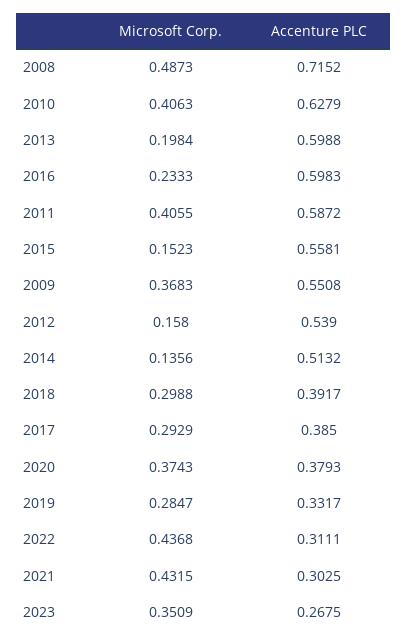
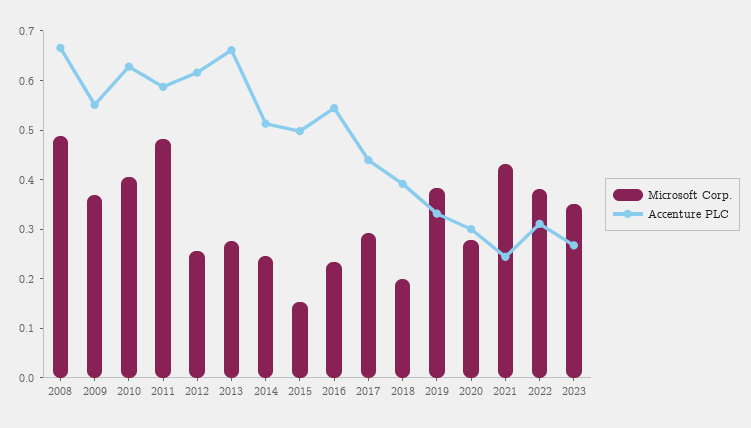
  {
    "Microsoft Corp.": {
      "2008": 0.4873,
      "2010": 0.4063,
-     "2013": 0.1984,
+     "2013": 0.28,
      "2016": 0.2333,
-     "2011": 0.4055,
+     "2011": 0.48,
      "2015": 0.1523,
      "2009": 0.3683,
-     "2012": 0.158,
+     "2012": 0.26,
-     "2014": 0.1356,
+     "2014": 0.24,
-     "2018": 0.2988,
+     "2018": 0.2,
      "2017": 0.2929,
-     "2020": 0.3743,
+     "2020": 0.28,
-     "2019": 0.2847,
+     "2019": 0.38,
-     "2022": 0.4368,
+     "2022": 0.38,
      "2021": 0.4315,
      "2023": 0.3509
    },
    "Accenture PLC": {
-     "2008": 0.7152,
+     "2008": 0.66,
      "2010": 0.6279,
-     "2013": 0.5988,
+     "2013": 0.66,
-     "2016": 0.5983,
+     "2016": 0.54,
      "2011": 0.5872,
-     "2015": 0.5581,
+     "2015": 0.5,
      "2009": 0.5508,
-     "2012": 0.539,
+     "2012": 0.62,
      "2014": 0.5132,
      "2018": 0.3917,
-     "2017": 0.385,
+     "2017": 0.44,
-     "2020": 0.3793,
+     "2020": 0.3,
      "2019": 0.3317,
      "2022": 0.3111,
-     "2021": 0.3025,
+     "2021": 0.24,
      "2023": 0.2675
    }
  }

